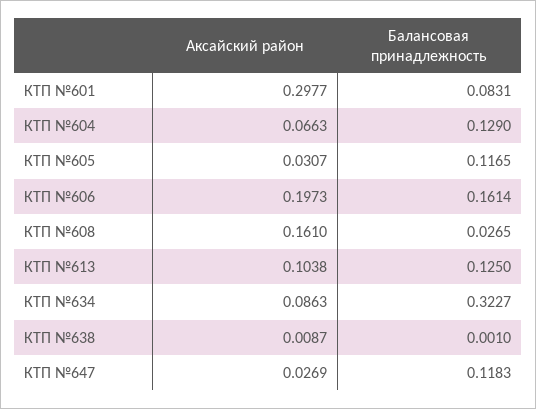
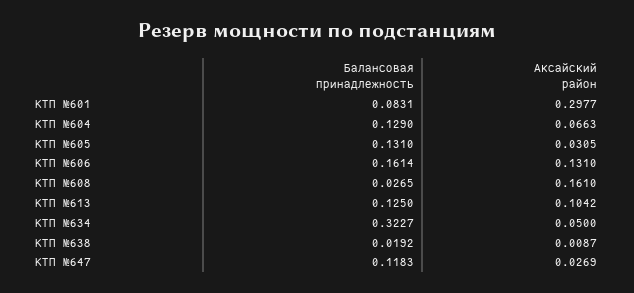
  {
    "Аксайский район": {
      "КТП №601": 0.2977,
      "КТП №604": 0.0663,
-     "КТП №605": 0.0307,
+     "КТП №605": 0.0305,
-     "КТП №606": 0.1973,
+     "КТП №606": 0.131,
      "КТП №608": 0.161,
-     "КТП №613": 0.1038,
+     "КТП №613": 0.1042,
-     "КТП №634": 0.0863,
+     "КТП №634": 0.05,
      "КТП №638": 0.0087,
      "КТП №647": 0.0269
    },
    "Балансовая принадлежность": {
      "КТП №601": 0.0831,
      "КТП №604": 0.129,
-     "КТП №605": 0.1165,
+     "КТП №605": 0.131,
      "КТП №606": 0.1614,
      "КТП №608": 0.0265,
      "КТП №613": 0.125,
      "КТП №634": 0.3227,
-     "КТП №638": 0.001,
+     "КТП №638": 0.0192,
      "КТП №647": 0.1183
    }
  }

